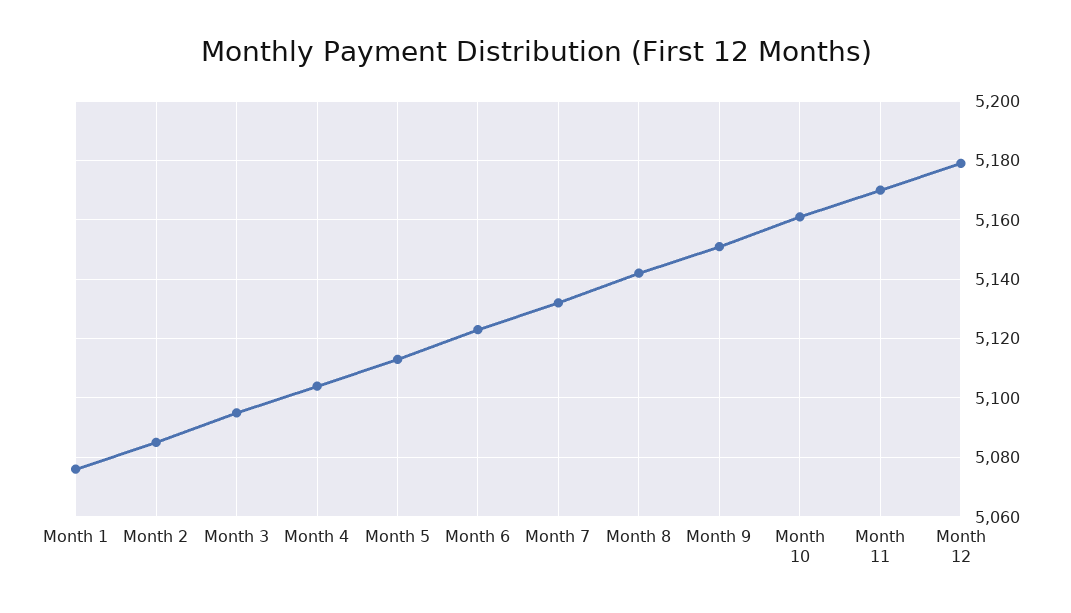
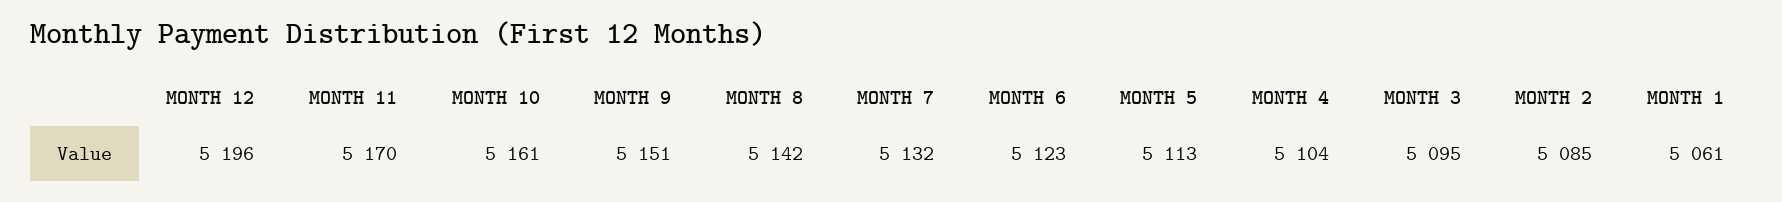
  {
-   "Month 1": 5075,
+   "Month 1": 5061,
    "Month 2": 5085,
    "Month 3": 5095,
    "Month 4": 5104,
    "Month 5": 5113,
    "Month 6": 5123,
    "Month 7": 5132,
    "Month 8": 5142,
    "Month 9": 5151,
    "Month 10": 5161,
    "Month 11": 5170,
-   "Month 12": 5180
+   "Month 12": 5196
  }

